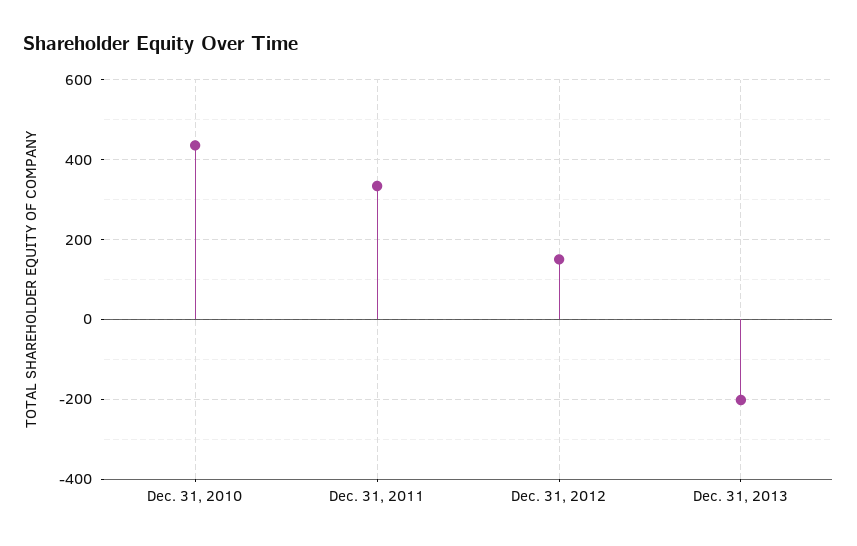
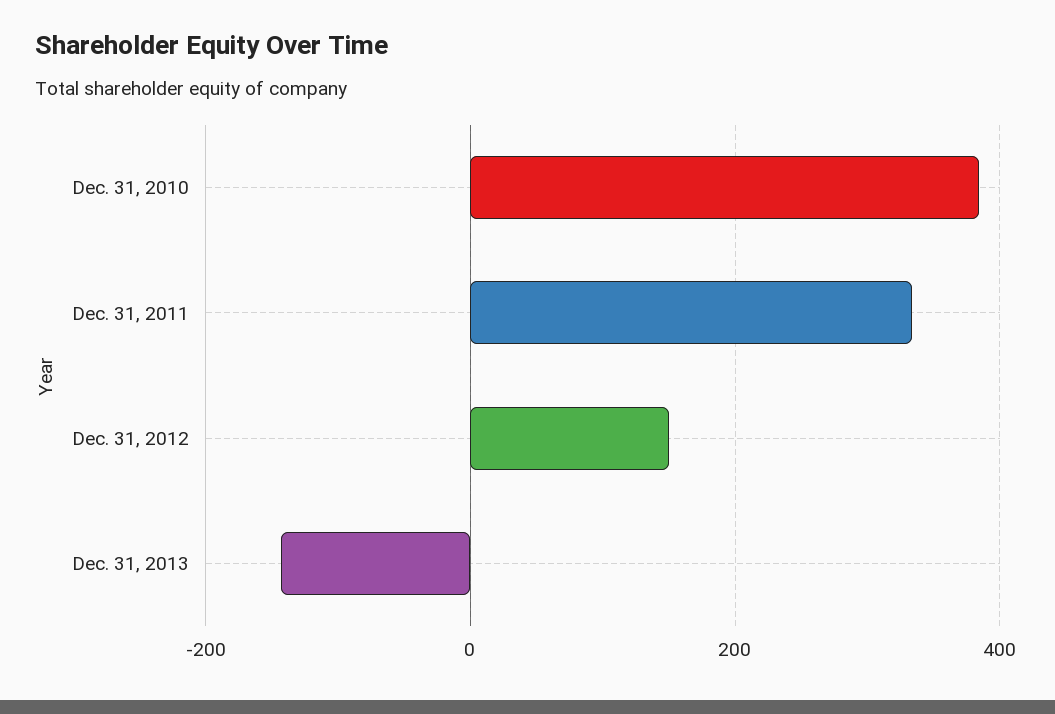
  {
-   "Dec. 31, 2010": 440,
+   "Dec. 31, 2010": 380,
    "Dec. 31, 2011": 340,
    "Dec. 31, 2012": 160,
-   "Dec. 31, 2013": -200
+   "Dec. 31, 2013": -140
  }

